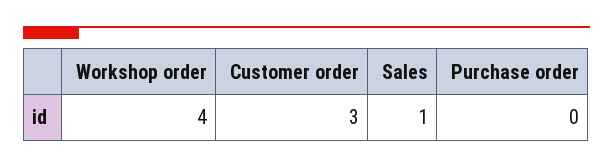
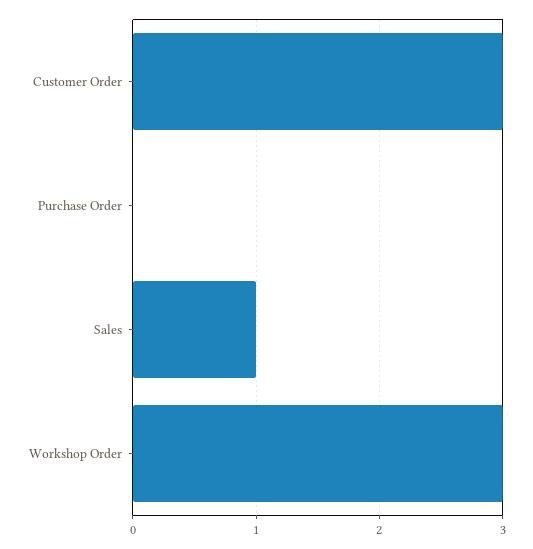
  {
-   "Workshop order": 4,
+   "Workshop order": 3,
    "Customer order": 3,
    "Sales": 1,
    "Purchase order": 0
  }

